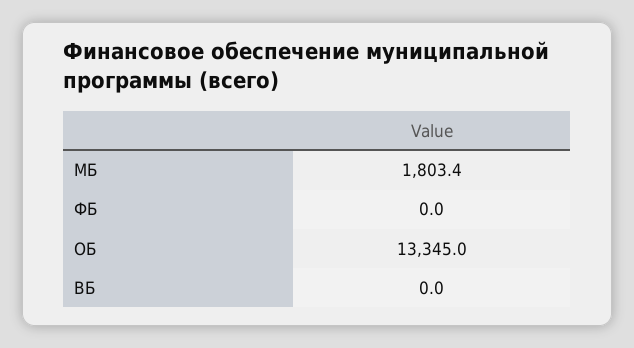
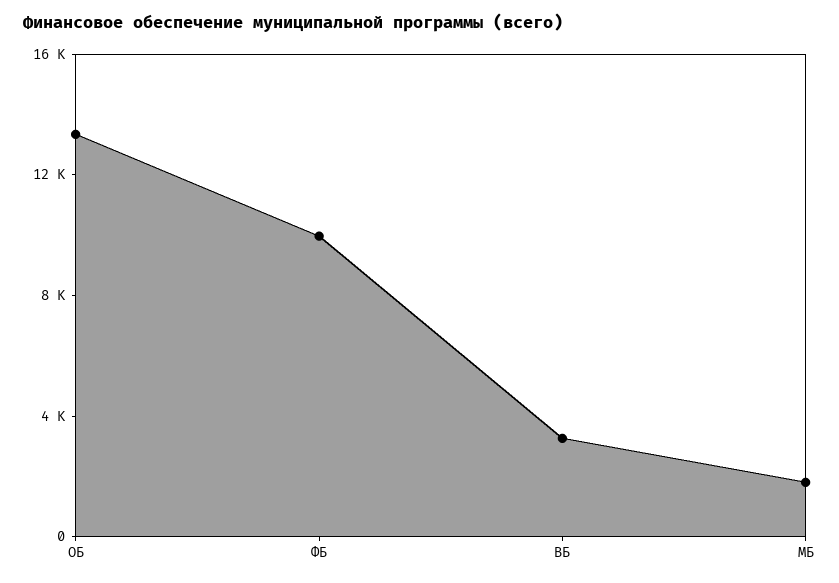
  {
    "МБ": 1803.4,
-   "ФБ": 0,
+   "ФБ": 10000,
    "ОБ": 13345,
-   "ВБ": 0
+   "ВБ": 3000
  }

